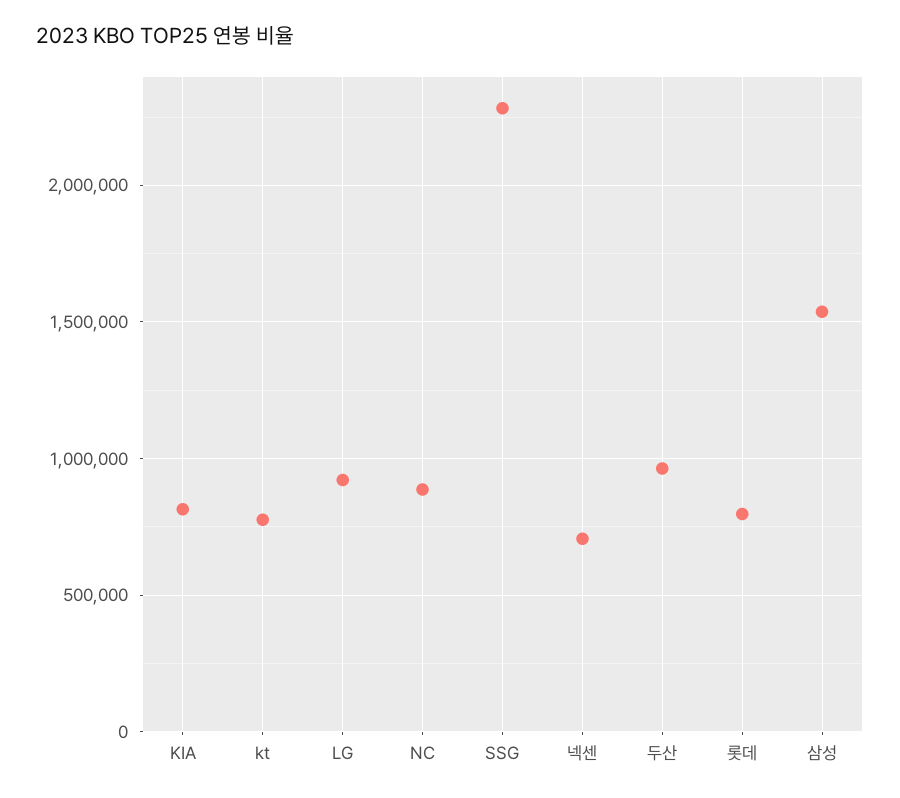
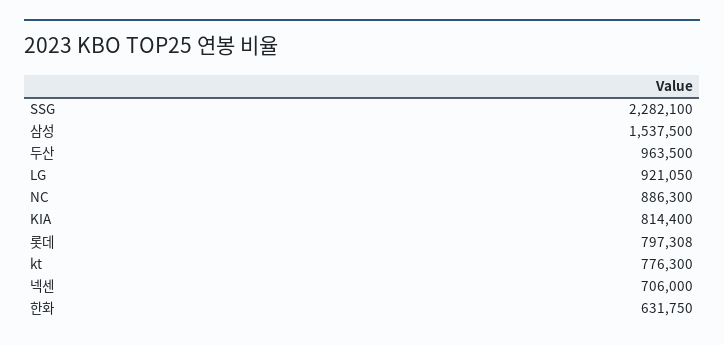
  {
    "KIA": 814400,
    "kt": 776300,
    "LG": 921050,
    "NC": 886300,
    "SSG": 2282100,
    "넥센": 706000,
    "두산": 963500,
    "롯데": 797308,
-   "삼성": 1537500
+   "삼성": 1537500,
+   "한화": 631750
  }

